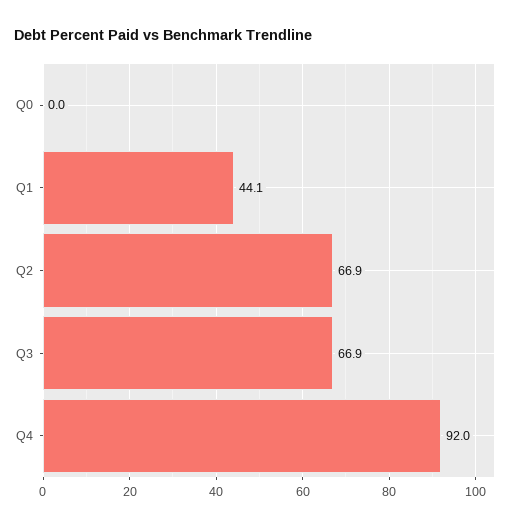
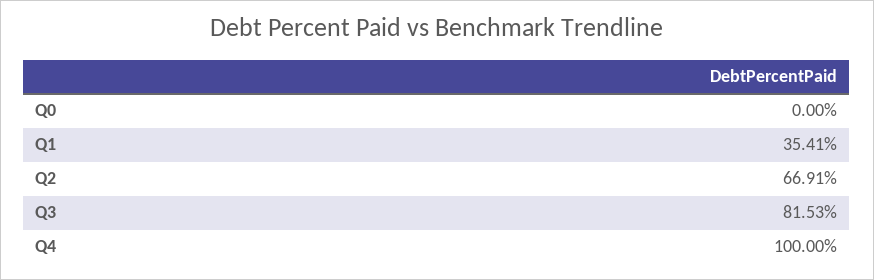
  {
    "Q0": 0,
-   "Q1": 44.1,
+   "Q1": 35.41,
    "Q2": 66.91,
-   "Q3": 66.9,
+   "Q3": 81.53,
-   "Q4": 92
+   "Q4": 100
  }

